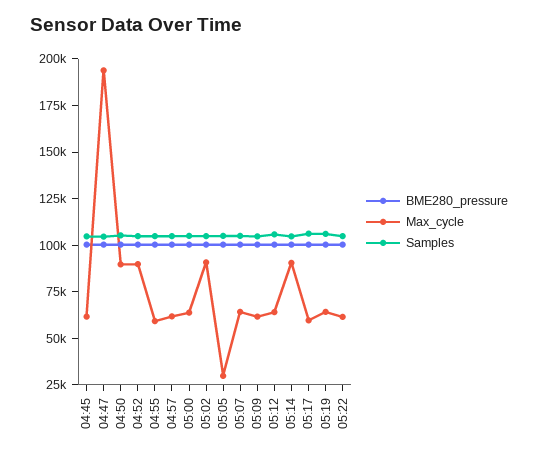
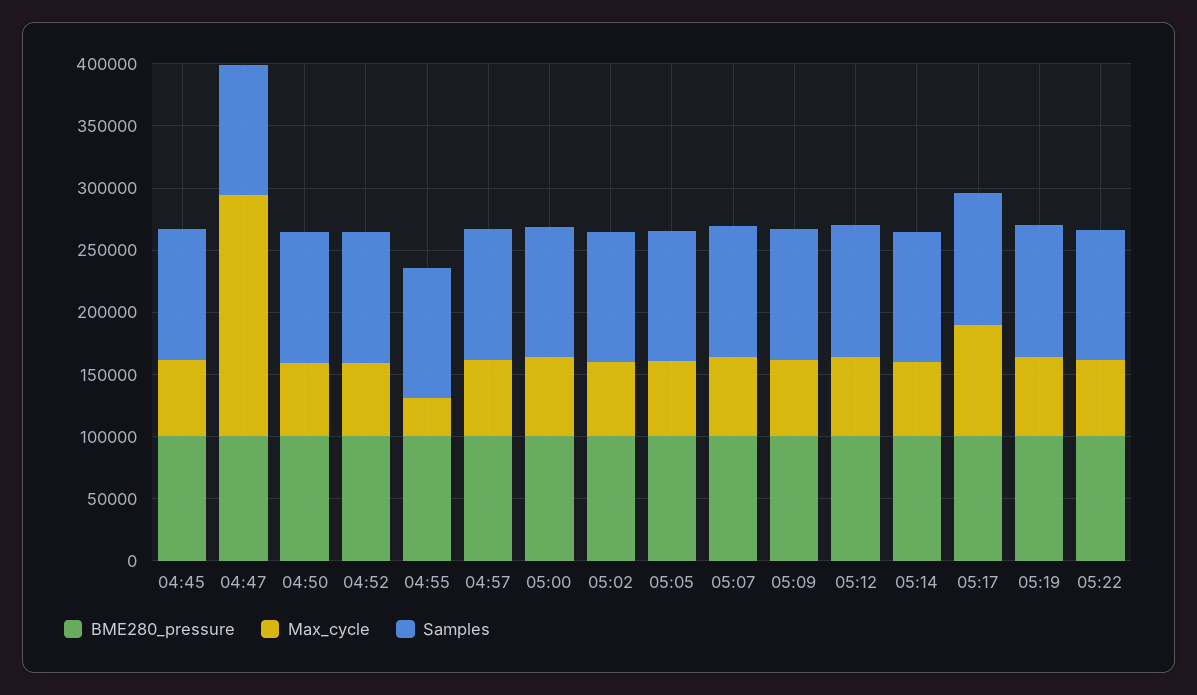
  {
    "BME280_pressure": {
      "04:45": 100000,
      "04:47": 100000,
      "04:50": 100000,
      "04:52": 100000,
      "04:55": 100000,
      "04:57": 100000,
      "05:00": 100000,
      "05:02": 100000,
      "05:05": 100000,
      "05:07": 100000,
      "05:09": 100000,
      "05:12": 100000,
      "05:14": 100000,
      "05:17": 100000,
      "05:19": 100000,
      "05:22": 100000
    },
    "Max_cycle": {
      "04:45": 60000,
      "04:47": 195000,
-     "04:50": 90000,
+     "04:50": 60000,
-     "04:52": 90000,
+     "04:52": 60000,
-     "04:55": 60000,
+     "04:55": 30000,
      "04:57": 60000,
      "05:00": 65000,
-     "05:02": 90000,
+     "05:02": 60000,
-     "05:05": 30000,
+     "05:05": 60000,
      "05:07": 65000,
      "05:09": 60000,
      "05:12": 65000,
-     "05:14": 90000,
+     "05:14": 60000,
-     "05:17": 60000,
+     "05:17": 90000,
      "05:19": 65000,
      "05:22": 60000
    },
    "Samples": {
      "04:45": 105000,
      "04:47": 105000,
      "04:50": 105000,
      "04:52": 105000,
      "04:55": 105000,
      "04:57": 105000,
      "05:00": 105000,
      "05:02": 105000,
      "05:05": 105000,
      "05:07": 105000,
      "05:09": 105000,
      "05:12": 105000,
      "05:14": 105000,
      "05:17": 105000,
      "05:19": 105000,
      "05:22": 105000
    }
  }

